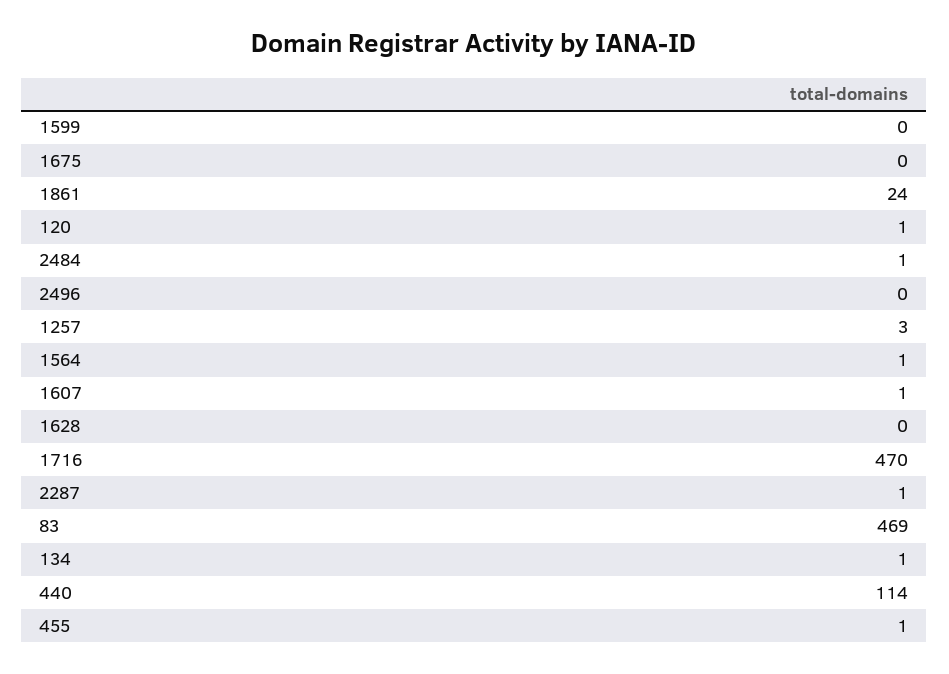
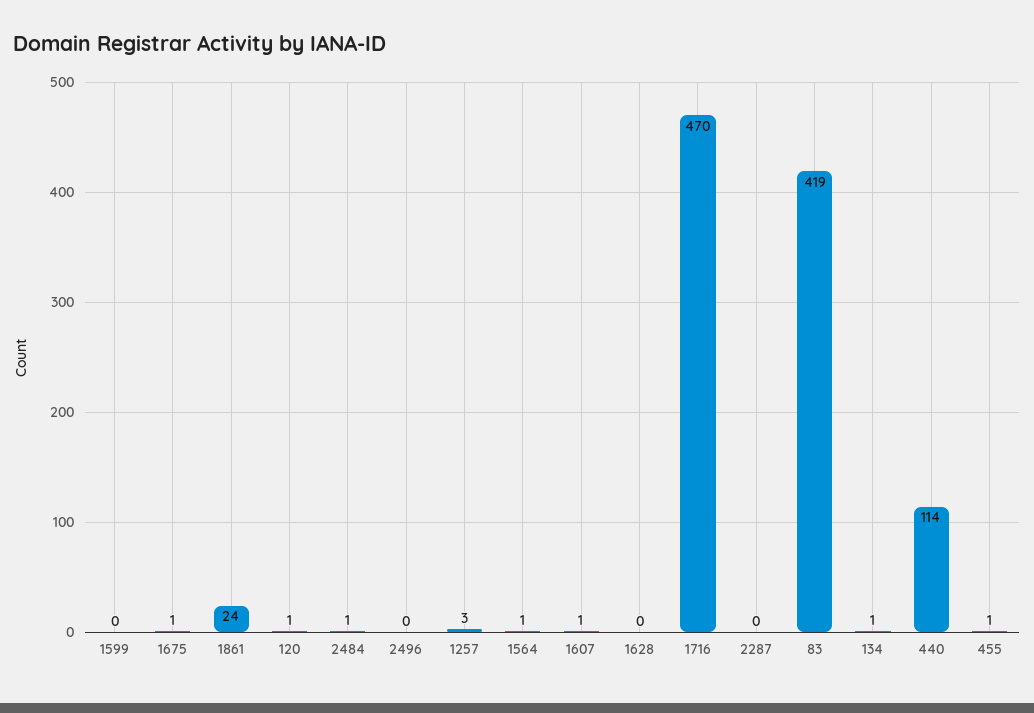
  {
    "1599": 0,
-   "1675": 0,
+   "1675": 1,
    "1861": 24,
    "120": 1,
    "2484": 1,
    "2496": 0,
    "1257": 3,
    "1564": 1,
    "1607": 1,
    "1628": 0,
    "1716": 470,
-   "2287": 1,
+   "2287": 0,
-   "83": 469,
+   "83": 419,
    "134": 1,
    "440": 114,
    "455": 1
  }

